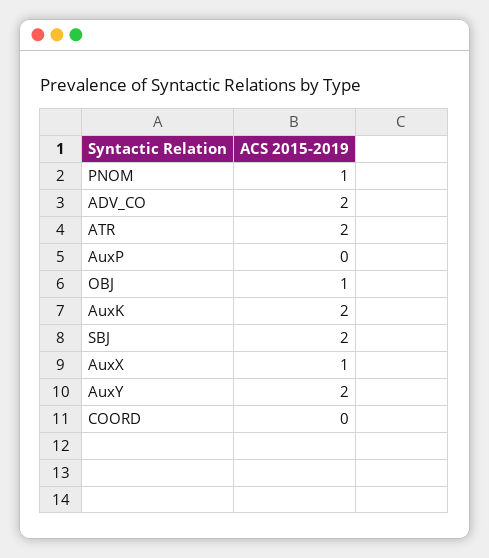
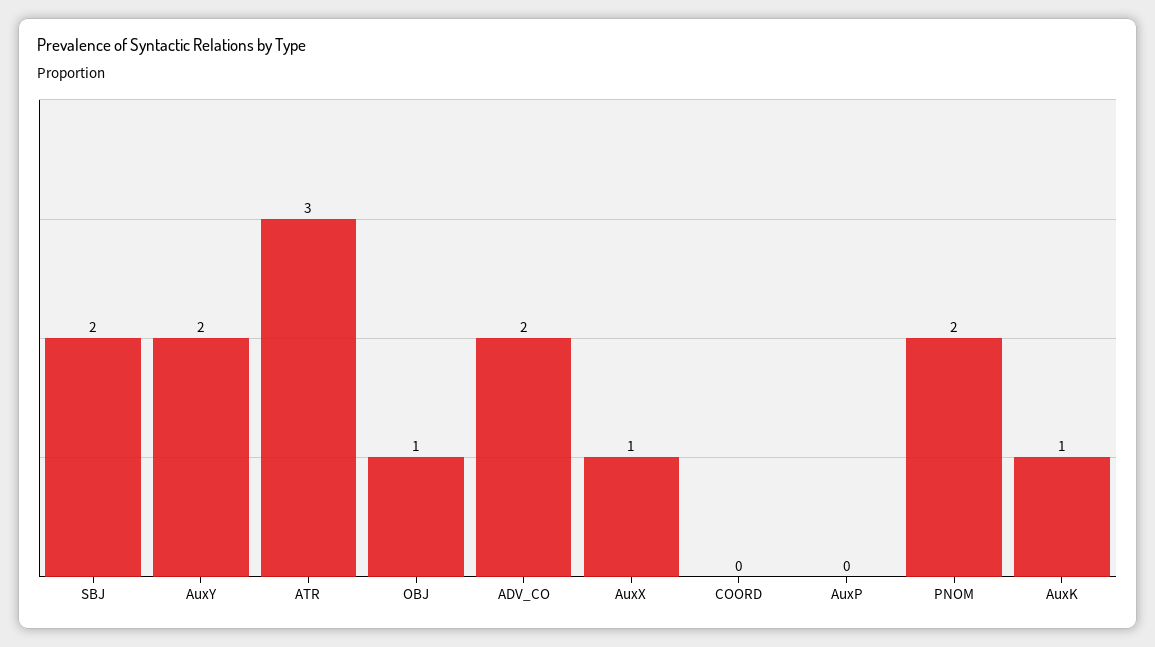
  {
-   "PNOM": 1,
+   "PNOM": 2,
    "ADV_CO": 2,
-   "ATR": 2,
+   "ATR": 3,
    "AuxP": 0,
    "OBJ": 1,
-   "AuxK": 2,
+   "AuxK": 1,
    "SBJ": 2,
    "AuxX": 1,
    "AuxY": 2,
    "COORD": 0
  }

